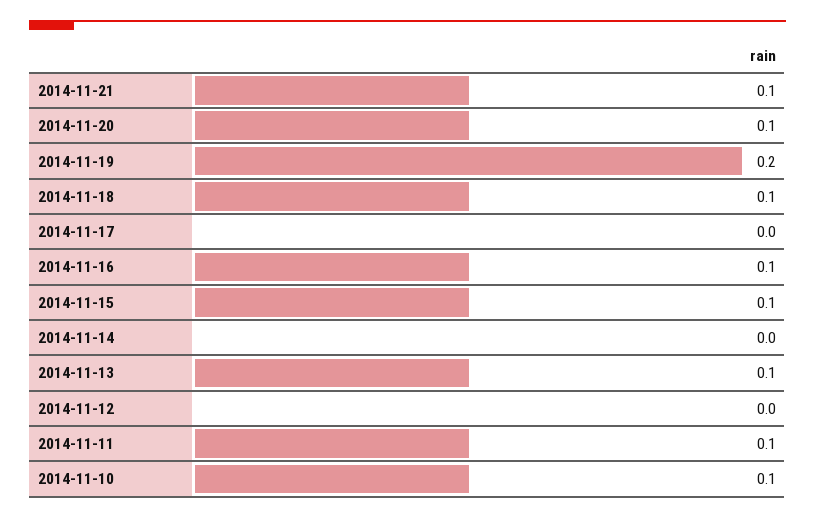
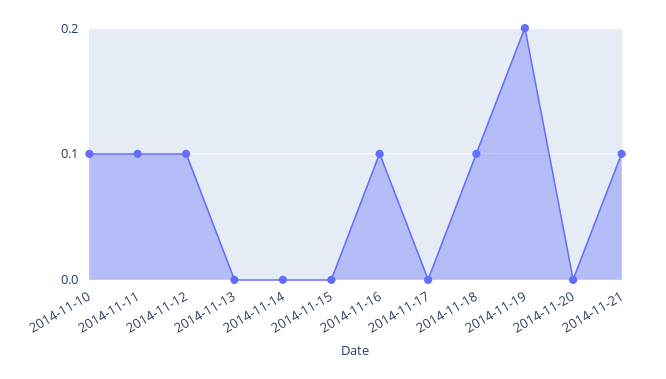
  {
    "2014-11-21": 0.1,
-   "2014-11-20": 0.1,
+   "2014-11-20": 0,
    "2014-11-19": 0.2,
    "2014-11-18": 0.1,
    "2014-11-17": 0,
    "2014-11-16": 0.1,
-   "2014-11-15": 0.1,
+   "2014-11-15": 0,
    "2014-11-14": 0,
-   "2014-11-13": 0.1,
+   "2014-11-13": 0,
-   "2014-11-12": 0,
+   "2014-11-12": 0.1,
    "2014-11-11": 0.1,
    "2014-11-10": 0.1
  }

